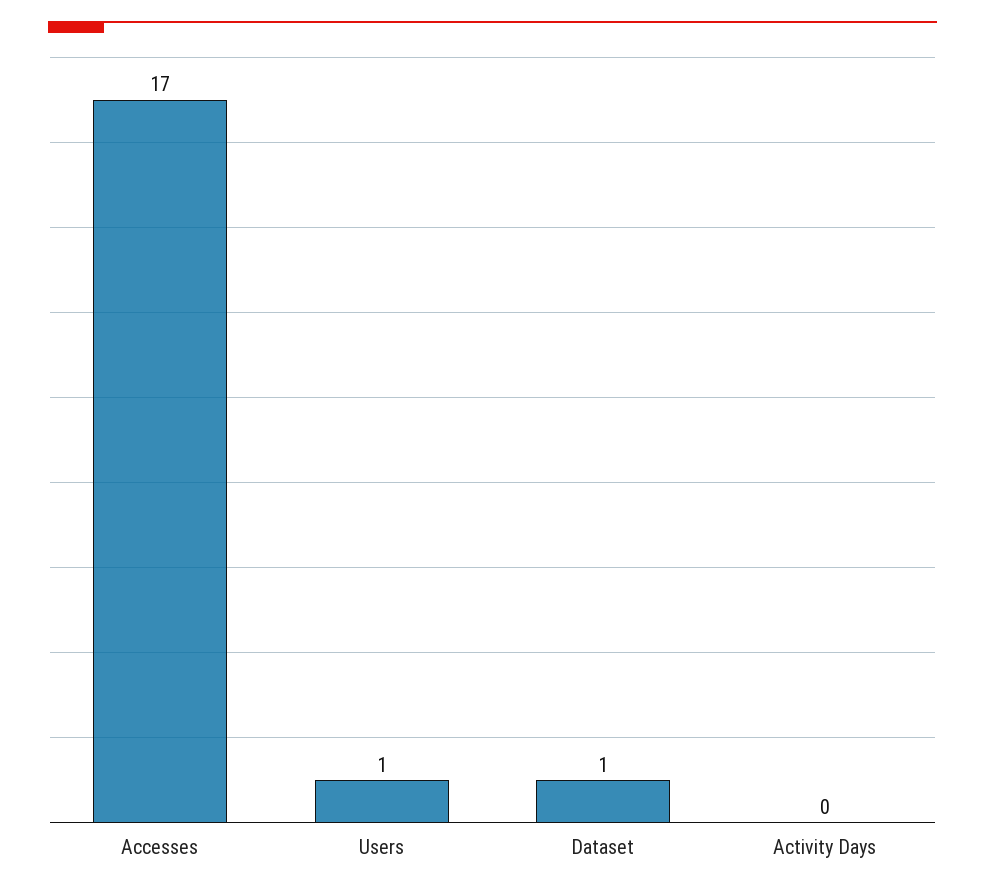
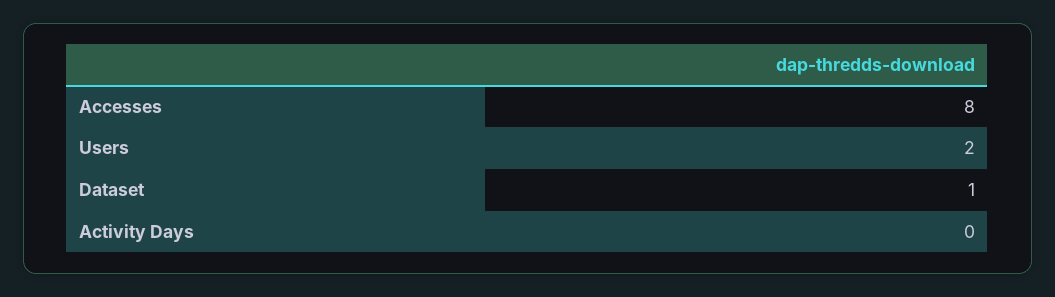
  {
-   "Accesses": 17,
+   "Accesses": 8,
-   "Users": 1,
+   "Users": 2,
    "Dataset": 1,
    "Activity Days": 0
  }

